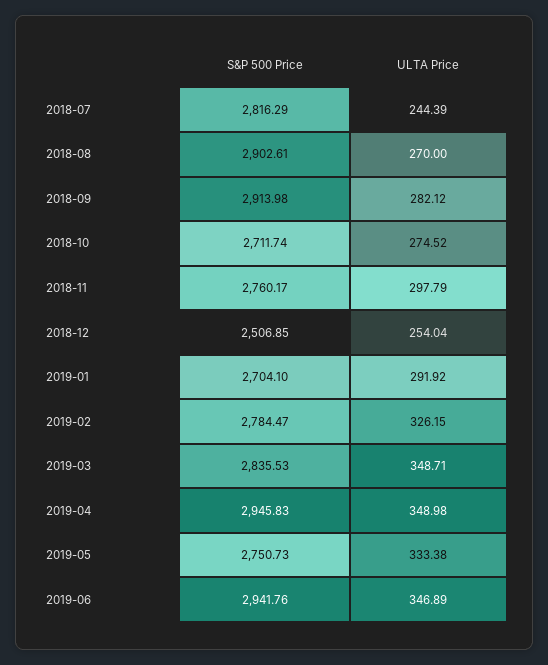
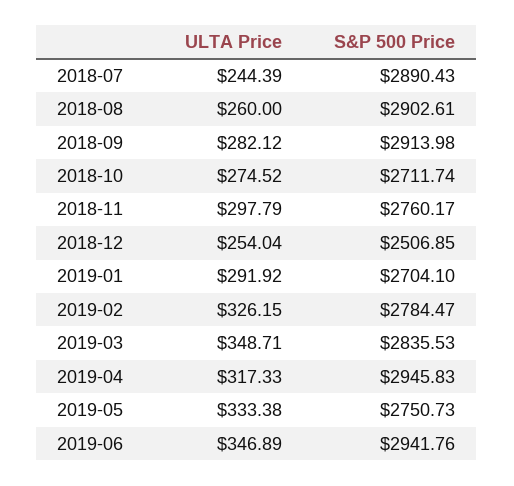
  {
    "S&P 500 Price": {
-     "2018-07": 2816.29,
+     "2018-07": 2890.43,
      "2018-08": 2902.61,
      "2018-09": 2913.98,
      "2018-10": 2711.74,
      "2018-11": 2760.17,
      "2018-12": 2506.85,
      "2019-01": 2704.1,
      "2019-02": 2784.47,
      "2019-03": 2835.53,
      "2019-04": 2945.83,
      "2019-05": 2750.73,
      "2019-06": 2941.76
    },
    "ULTA Price": {
      "2018-07": 244.39,
-     "2018-08": 270,
+     "2018-08": 260,
      "2018-09": 282.12,
      "2018-10": 274.52,
      "2018-11": 297.79,
      "2018-12": 254.04,
      "2019-01": 291.92,
      "2019-02": 326.15,
      "2019-03": 348.71,
-     "2019-04": 348.98,
+     "2019-04": 317.33,
      "2019-05": 333.38,
      "2019-06": 346.89
    }
  }

